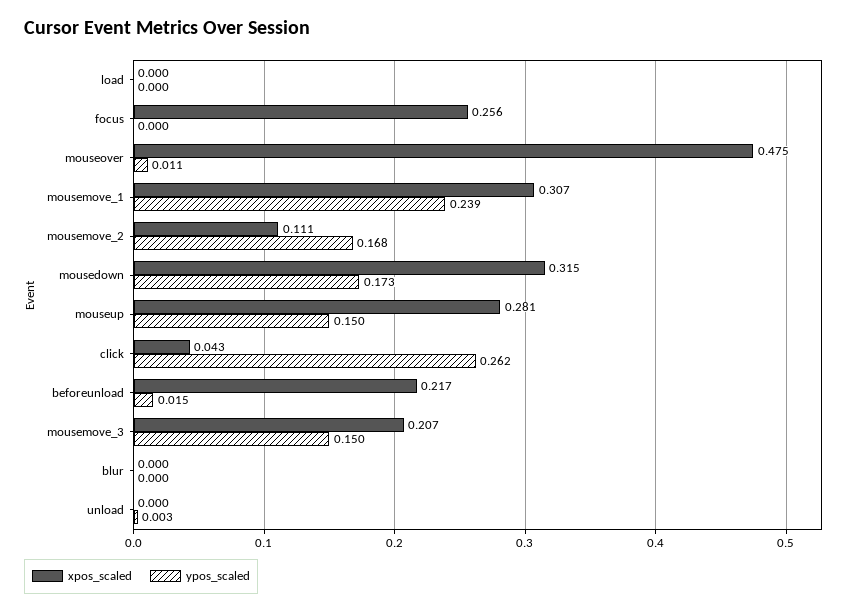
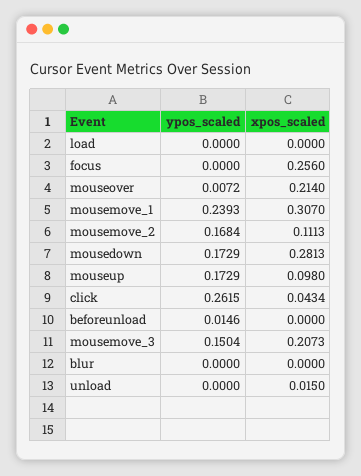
  {
    "xpos_scaled": {
      "load": 0,
      "focus": 0.256,
-     "mouseover": 0.475,
+     "mouseover": 0.214,
      "mousemove_1": 0.307,
      "mousemove_2": 0.1113,
-     "mousedown": 0.315,
+     "mousedown": 0.2813,
-     "mouseup": 0.281,
+     "mouseup": 0.098,
      "click": 0.0434,
-     "beforeunload": 0.217,
+     "beforeunload": 0,
      "mousemove_3": 0.2073,
      "blur": 0,
-     "unload": 0
+     "unload": 0.015
    },
    "ypos_scaled": {
      "load": 0,
      "focus": 0,
-     "mouseover": 0.011,
+     "mouseover": 0.0072,
      "mousemove_1": 0.2393,
      "mousemove_2": 0.1684,
      "mousedown": 0.1729,
-     "mouseup": 0.15,
+     "mouseup": 0.1729,
      "click": 0.2615,
      "beforeunload": 0.0146,
      "mousemove_3": 0.1504,
      "blur": 0,
-     "unload": 0.003
+     "unload": 0
    }
  }

